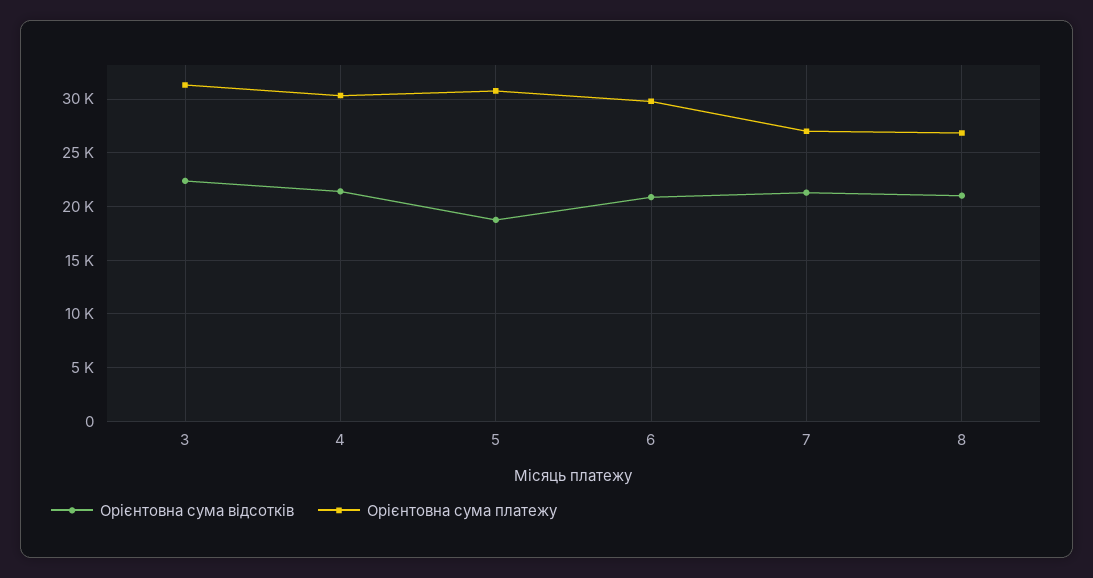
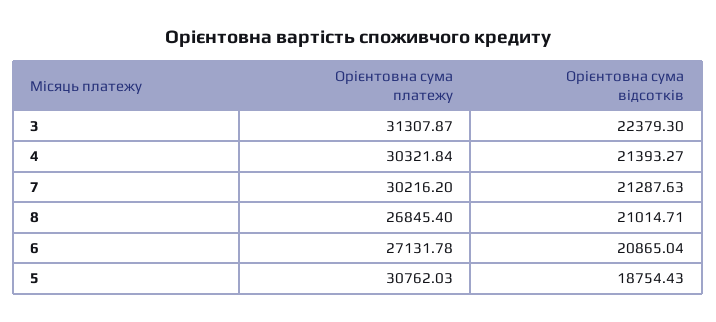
  {
    "Орієнтовна сума відсотків": {
      "3": 22379.3,
      "4": 21393.27,
      "5": 18754.43,
      "6": 20865.04,
      "7": 21287.63,
      "8": 21014.71
    },
    "Орієнтовна сума платежу": {
      "3": 31307.87,
      "4": 30321.84,
      "5": 30762.03,
-     "6": 30000,
+     "6": 27131.78,
-     "7": 27000,
+     "7": 30216.2,
      "8": 26845.4
    }
  }

